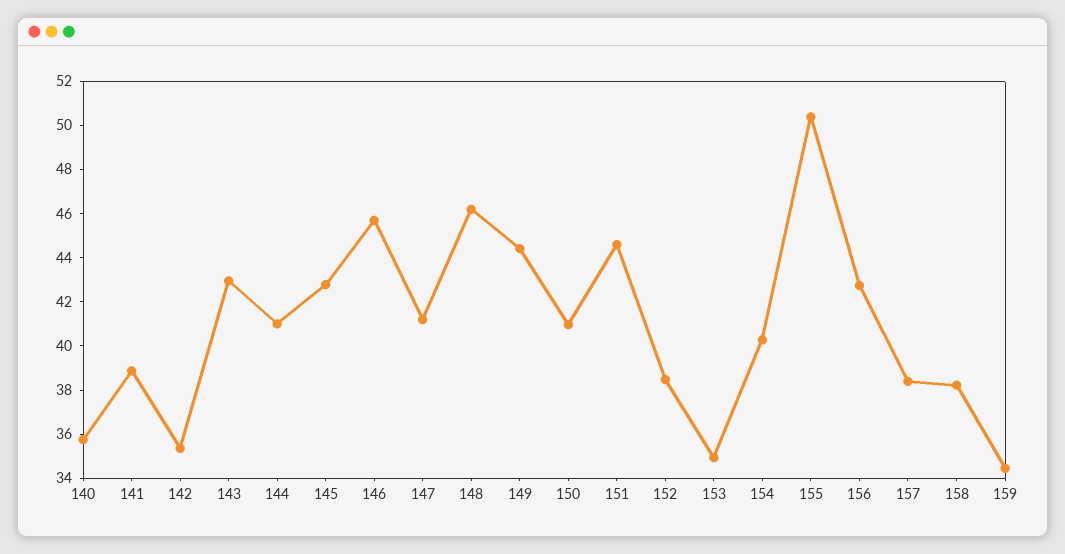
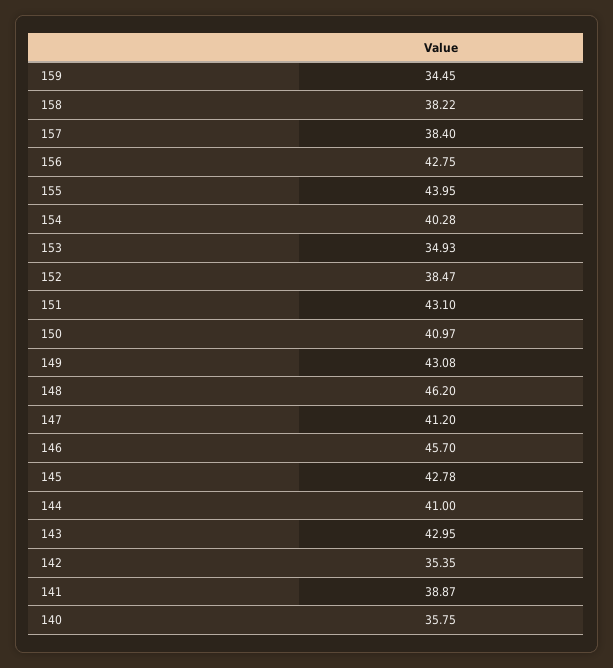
  {
    "140": 35.75,
    "141": 38.87,
    "142": 35.35,
    "143": 42.95,
    "144": 41,
    "145": 42.78,
    "146": 45.7,
    "147": 41.2,
    "148": 46.2,
-   "149": 44.5,
+   "149": 43.08,
    "150": 40.97,
-   "151": 44.5,
+   "151": 43.1,
    "152": 38.47,
    "153": 34.93,
    "154": 40.28,
-   "155": 50.5,
+   "155": 43.95,
    "156": 42.75,
    "157": 38.4,
    "158": 38.22,
    "159": 34.45
  }

